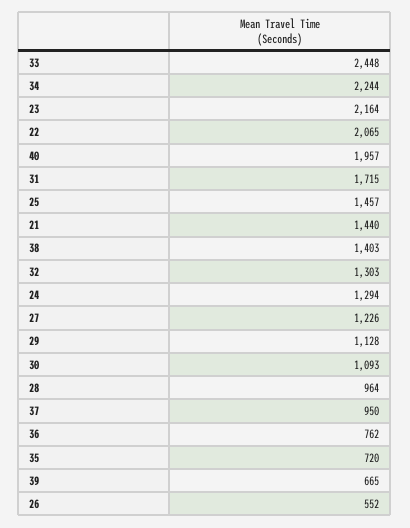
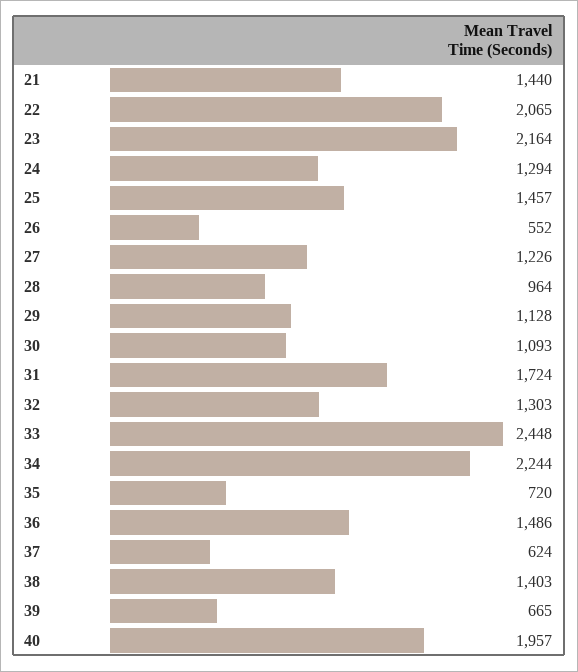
  {
    "33": 2448,
    "34": 2244,
    "23": 2164,
    "22": 2065,
    "40": 1957,
-   "31": 1715,
+   "31": 1724,
    "25": 1457,
    "21": 1440,
    "38": 1403,
    "32": 1303,
    "24": 1294,
    "27": 1226,
    "29": 1128,
    "30": 1093,
    "28": 964,
-   "37": 950,
+   "37": 624,
-   "36": 762,
+   "36": 1486,
    "35": 720,
    "39": 665,
    "26": 552
  }

